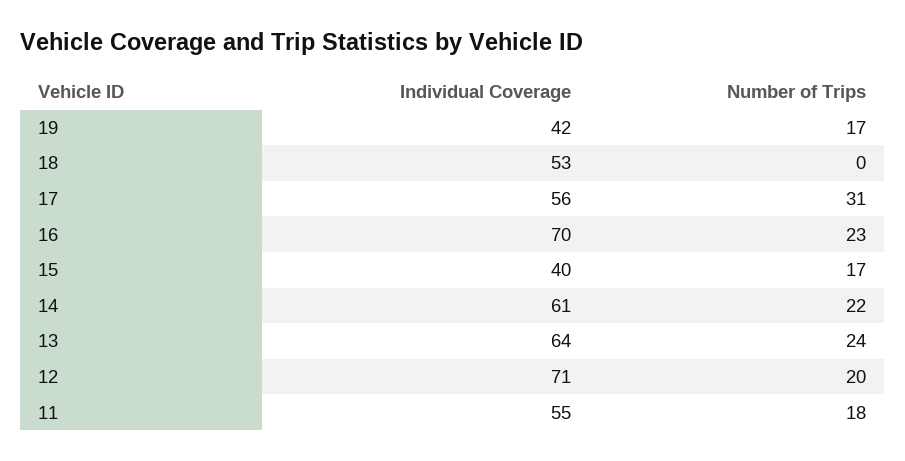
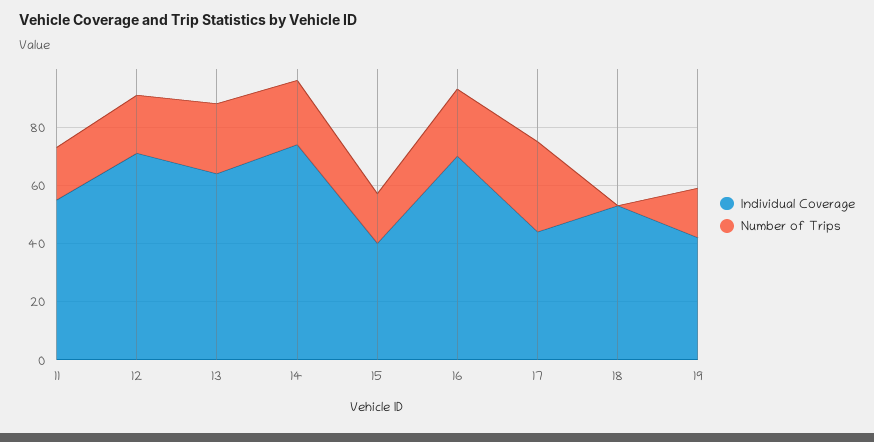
  {
    "Individual Coverage": {
      "19": 42,
      "18": 53,
-     "17": 56,
+     "17": 45,
      "16": 70,
      "15": 40,
-     "14": 61,
+     "14": 75,
      "13": 64,
      "12": 71,
      "11": 55
    },
    "Number of Trips": {
      "19": 17,
      "18": 0,
      "17": 31,
      "16": 23,
      "15": 17,
      "14": 22,
      "13": 24,
      "12": 20,
      "11": 18
    }
  }

